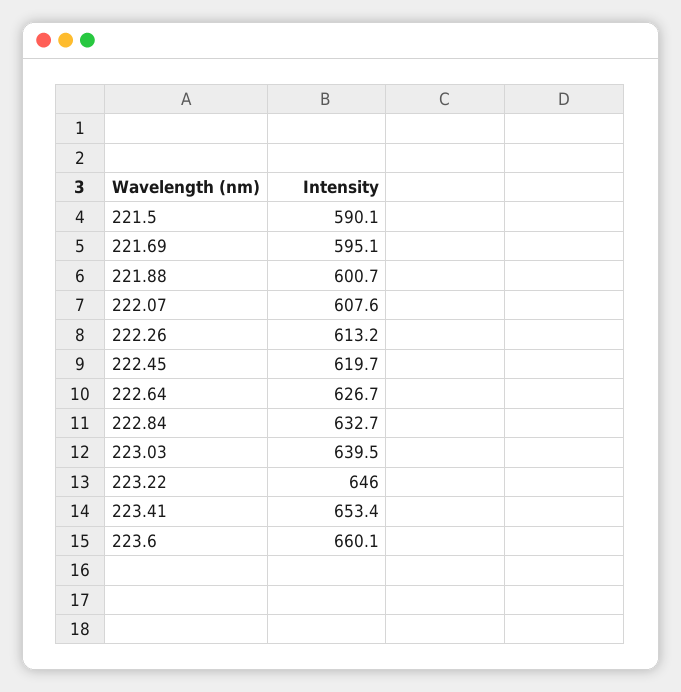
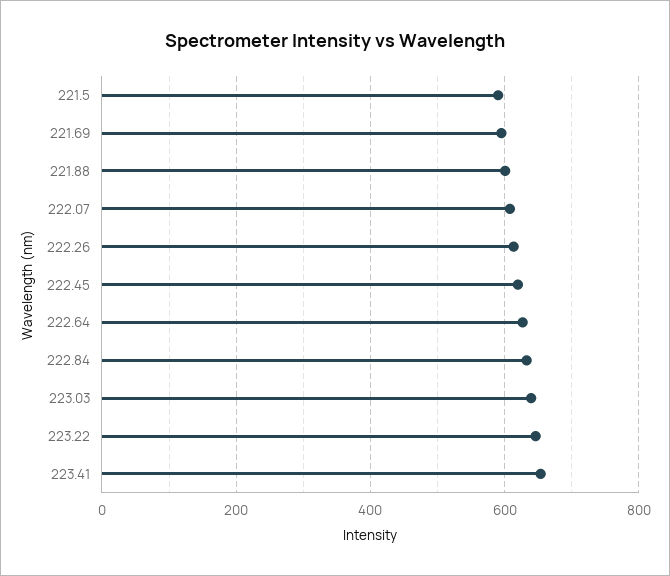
  {
    "221.5": 590.1,
    "221.69": 595.1,
    "221.88": 600.7,
    "222.07": 607.6,
    "222.26": 613.2,
    "222.45": 619.7,
    "222.64": 626.7,
    "222.84": 632.7,
    "223.03": 639.5,
    "223.22": 646,
-   "223.41": 653.4,
+   "223.41": 653.4
-   "223.6": 660.1
  }

